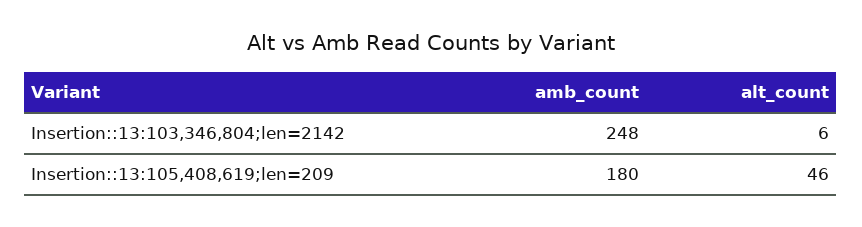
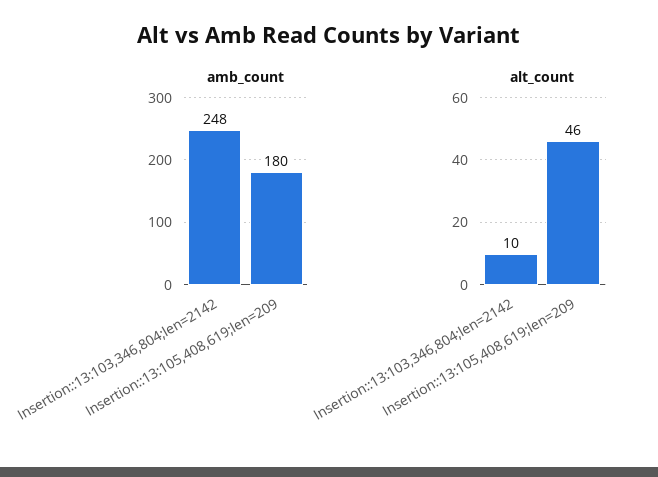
  {
    "amb_count": {
      "Insertion::13:103,346,804;len=2142": 248,
      "Insertion::13:105,408,619;len=209": 180
    },
    "alt_count": {
-     "Insertion::13:103,346,804;len=2142": 6,
+     "Insertion::13:103,346,804;len=2142": 10,
      "Insertion::13:105,408,619;len=209": 46
    }
  }

